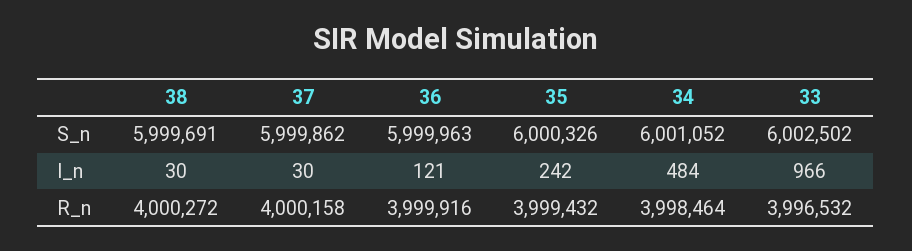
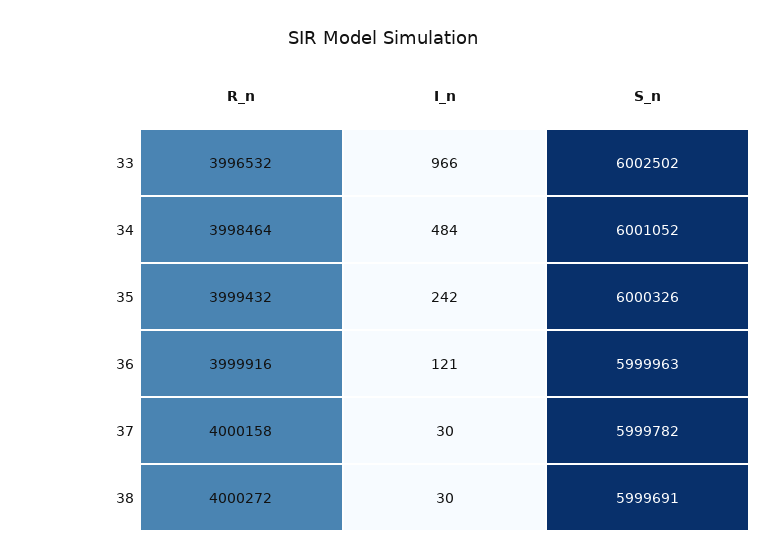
  {
    "38": {
      "S_n": 5999691,
      "I_n": 30,
      "R_n": 4000272
    },
    "37": {
-     "S_n": 5999862,
+     "S_n": 5999782,
      "I_n": 30,
      "R_n": 4000158
    },
    "36": {
      "S_n": 5999963,
      "I_n": 121,
      "R_n": 3999916
    },
    "35": {
      "S_n": 6000326,
      "I_n": 242,
      "R_n": 3999432
    },
    "34": {
      "S_n": 6001052,
      "I_n": 484,
      "R_n": 3998464
    },
    "33": {
      "S_n": 6002502,
      "I_n": 966,
      "R_n": 3996532
    }
  }

